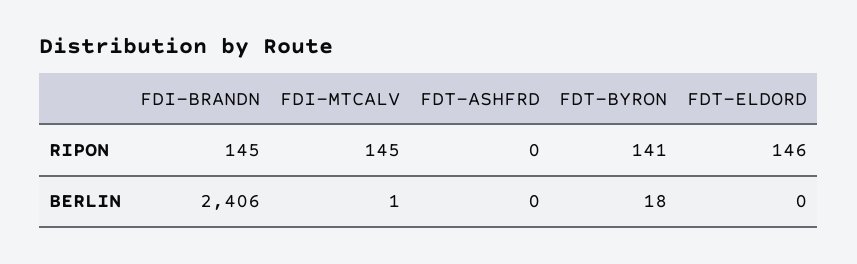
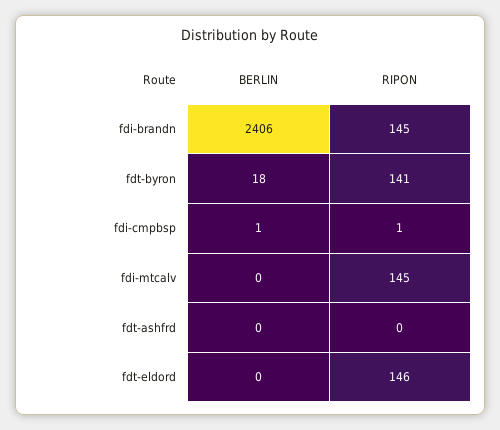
  {
    "FDI-BRANDN": {
      "RIPON": 145,
      "BERLIN": 2406
    },
    "FDI-MTCALV": {
      "RIPON": 145,
-     "BERLIN": 1
+     "BERLIN": 0
    },
    "FDT-ASHFRD": {
      "RIPON": 0,
      "BERLIN": 0
    },
    "FDT-BYRON": {
      "RIPON": 141,
      "BERLIN": 18
    },
    "FDT-ELDORD": {
      "RIPON": 146,
      "BERLIN": 0
-   }
+   },
+   "fdi-cmpbsp": {
+     "BERLIN": 1,
+     "RIPON": 1
+   }
  }

